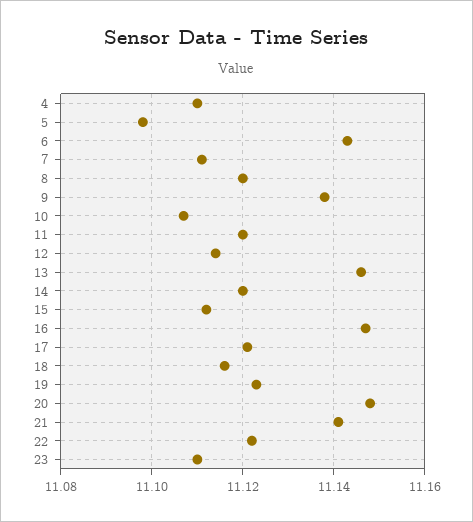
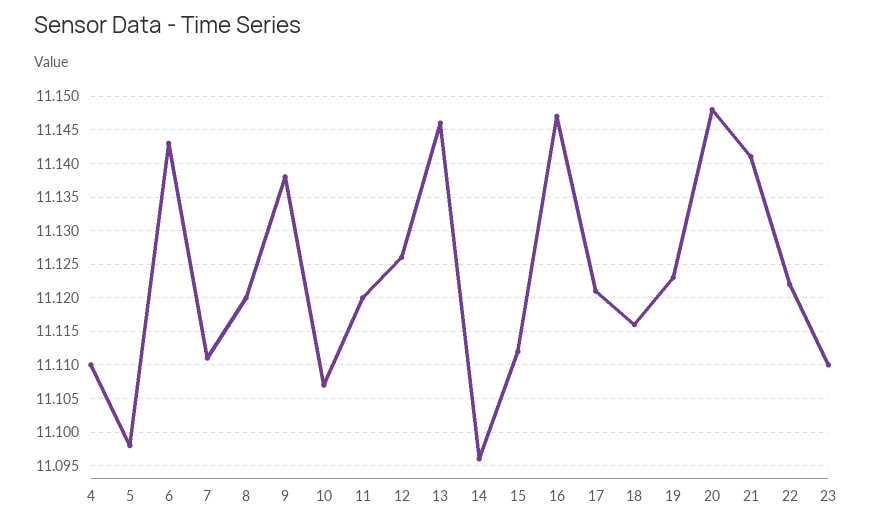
  {
    "4": 11.11,
    "5": 11.098,
    "6": 11.143,
    "7": 11.111,
    "8": 11.12,
    "9": 11.138,
    "10": 11.107,
    "11": 11.12,
-   "12": 11.115,
+   "12": 11.126,
    "13": 11.146,
-   "14": 11.12,
+   "14": 11.096,
    "15": 11.112,
    "16": 11.147,
    "17": 11.121,
    "18": 11.116,
    "19": 11.123,
    "20": 11.148,
    "21": 11.141,
    "22": 11.122,
    "23": 11.11
  }

